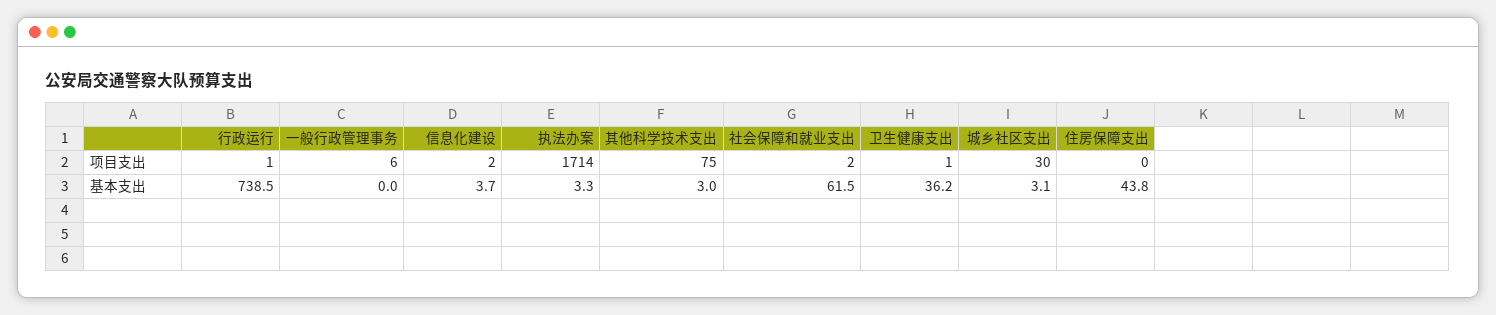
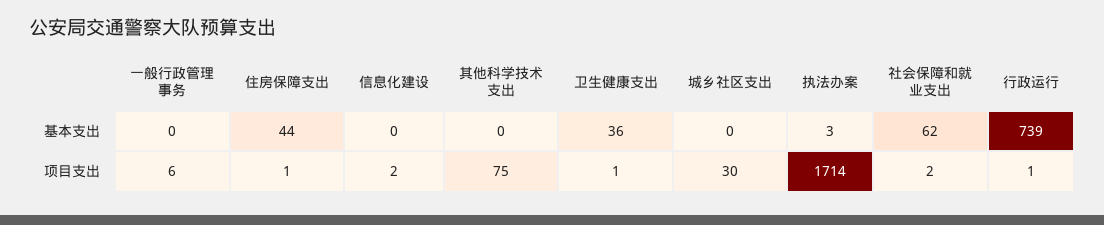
  {
    "行政运行": {
      "项目支出": 1,
      "基本支出": 738.5
    },
    "一般行政管理事务": {
      "项目支出": 6,
      "基本支出": 0
    },
    "信息化建设": {
      "项目支出": 2,
-     "基本支出": 3.7
+     "基本支出": 0
    },
    "执法办案": {
      "项目支出": 1714,
      "基本支出": 3.3
    },
    "其他科学技术支出": {
      "项目支出": 75,
-     "基本支出": 3
+     "基本支出": 0
    },
    "社会保障和就业支出": {
      "项目支出": 2,
      "基本支出": 61.5
    },
    "卫生健康支出": {
      "项目支出": 1,
      "基本支出": 36.2
    },
    "城乡社区支出": {
      "项目支出": 30,
-     "基本支出": 3.1
+     "基本支出": 0
    },
    "住房保障支出": {
-     "项目支出": 0,
+     "项目支出": 1,
      "基本支出": 43.8
    }
  }

